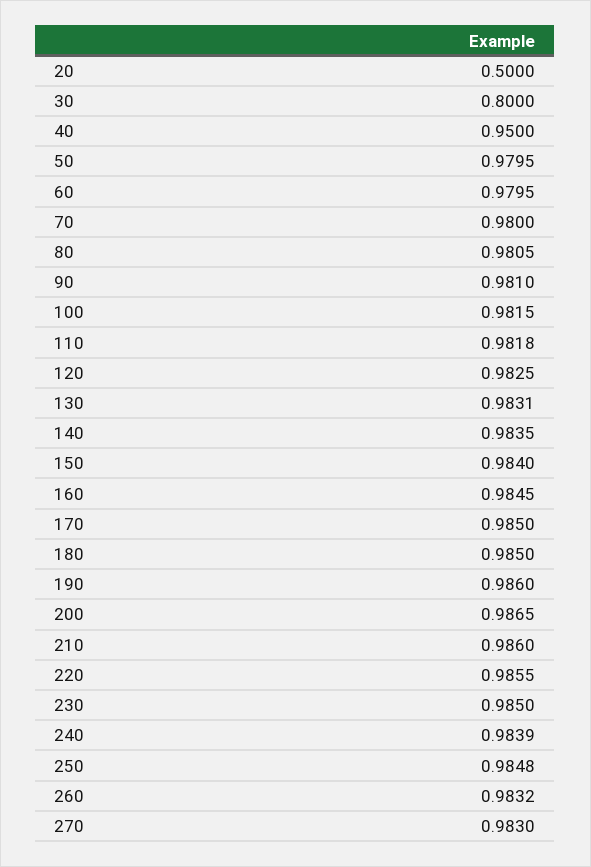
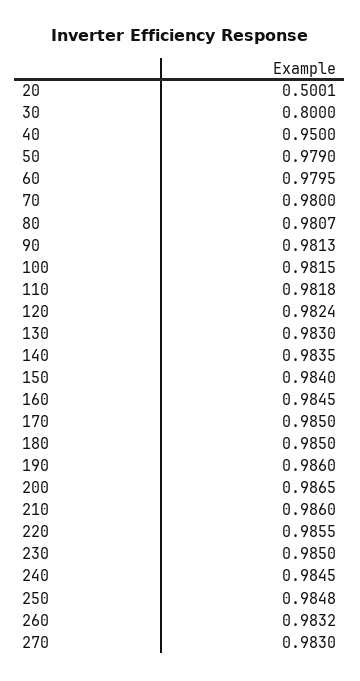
  {
-   "20": 0.5,
+   "20": 0.5001,
    "30": 0.8,
    "40": 0.95,
-   "50": 0.9795,
+   "50": 0.979,
    "60": 0.9795,
    "70": 0.98,
-   "80": 0.9805,
+   "80": 0.9807,
-   "90": 0.981,
+   "90": 0.9813,
    "100": 0.9815,
    "110": 0.9818,
-   "120": 0.9825,
+   "120": 0.9824,
-   "130": 0.9831,
+   "130": 0.983,
    "140": 0.9835,
    "150": 0.984,
    "160": 0.9845,
    "170": 0.985,
    "180": 0.985,
    "190": 0.986,
    "200": 0.9865,
    "210": 0.986,
    "220": 0.9855,
    "230": 0.985,
-   "240": 0.9839,
+   "240": 0.9845,
    "250": 0.9848,
    "260": 0.9832,
    "270": 0.983
  }

